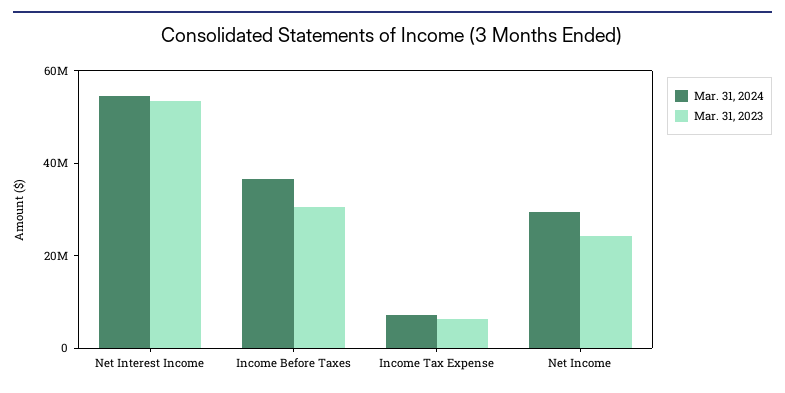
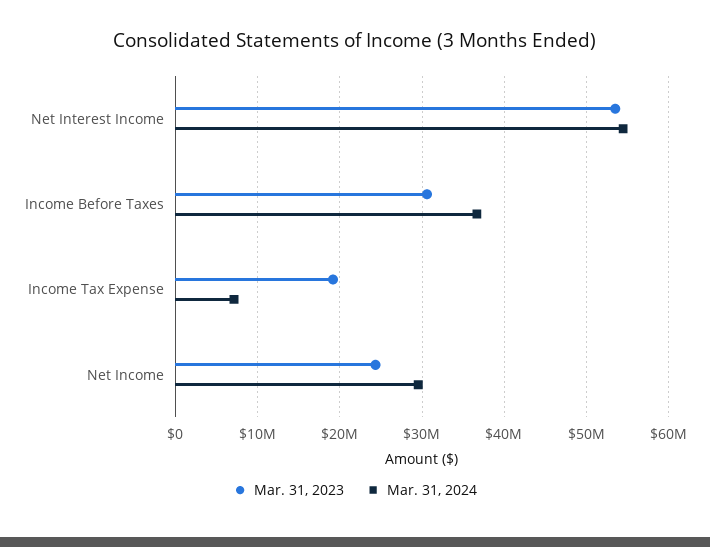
  {
    "Mar. 31, 2024": {
      "Net Interest Income": 54000000,
      "Income Before Taxes": 37000000,
      "Income Tax Expense": 7000000,
      "Net Income": 30000000
    },
    "Mar. 31, 2023": {
      "Net Interest Income": 53000000,
      "Income Before Taxes": 31000000,
-     "Income Tax Expense": 5000000,
+     "Income Tax Expense": 19000000,
      "Net Income": 24000000
    }
  }

